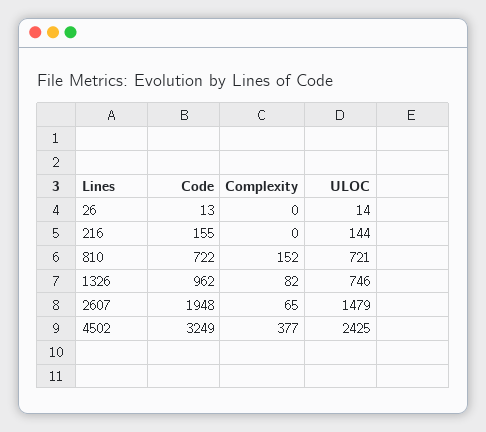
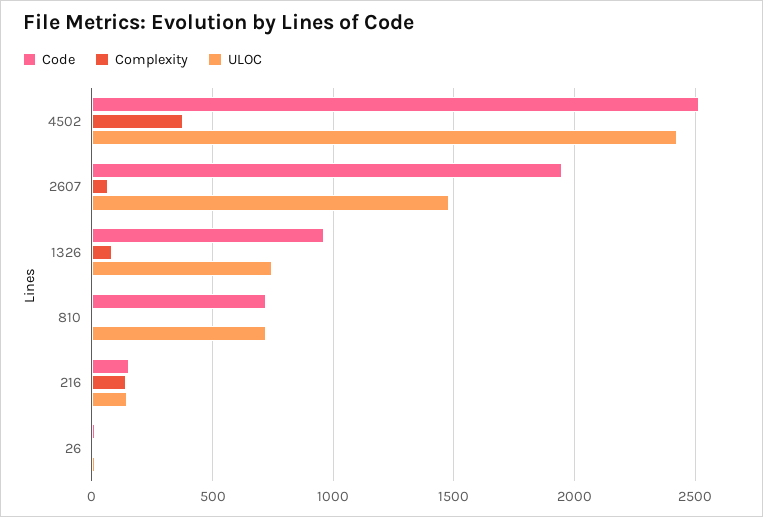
  {
    "Code": {
      "26": 13,
      "216": 155,
      "810": 722,
      "1326": 962,
      "2607": 1948,
-     "4502": 3249
+     "4502": 2500
    },
    "Complexity": {
      "26": 0,
-     "216": 0,
+     "216": 150,
-     "810": 152,
+     "810": 0,
      "1326": 82,
      "2607": 65,
      "4502": 377
    },
    "ULOC": {
      "26": 14,
      "216": 144,
      "810": 721,
      "1326": 746,
      "2607": 1479,
      "4502": 2425
    }
  }

